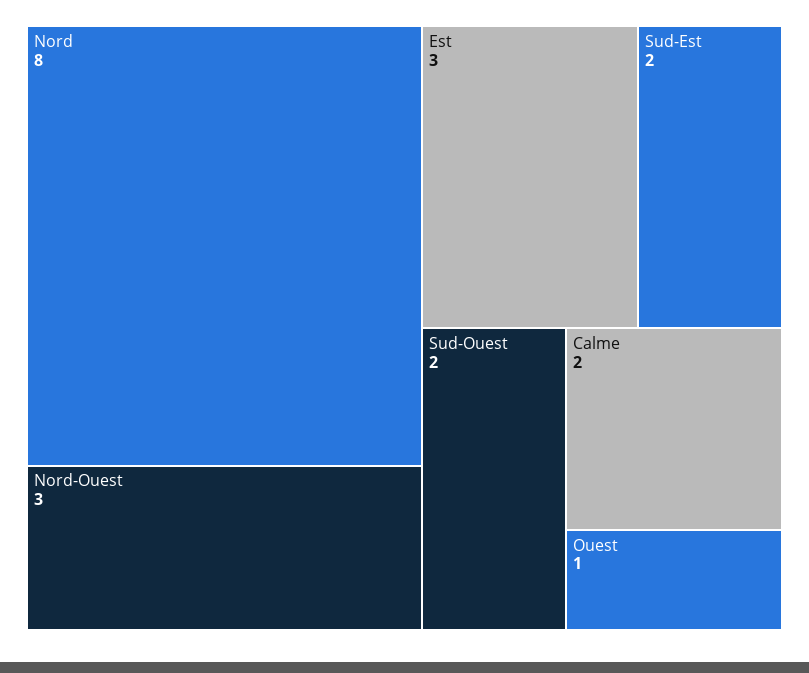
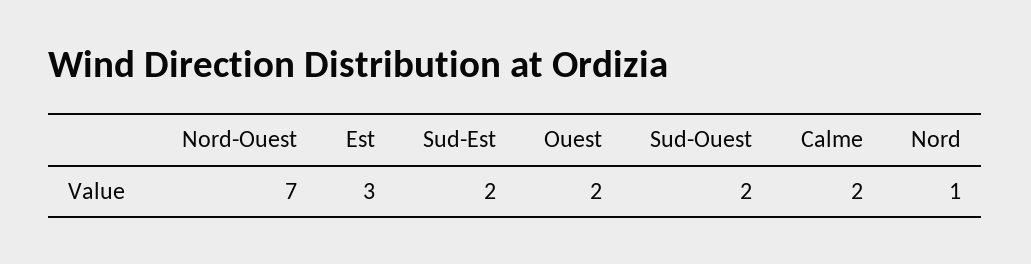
  {
-   "Nord": 8,
+   "Nord": 1,
-   "Nord-Ouest": 3,
+   "Nord-Ouest": 7,
    "Est": 3,
    "Sud-Est": 2,
    "Sud-Ouest": 2,
    "Calme": 2,
-   "Ouest": 1
+   "Ouest": 2
  }

